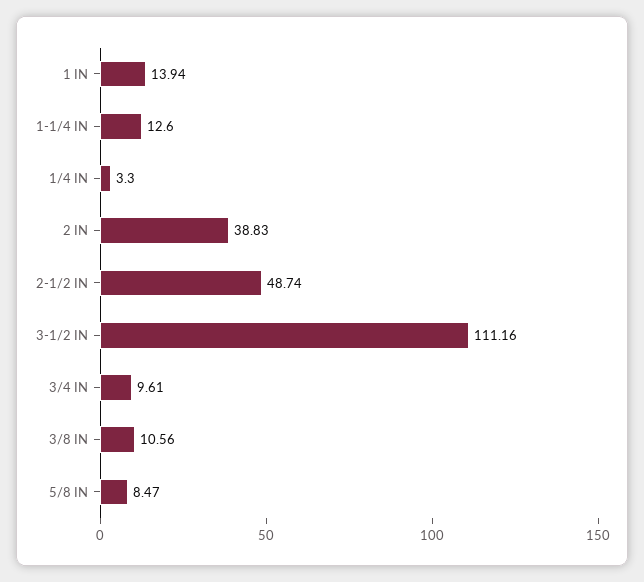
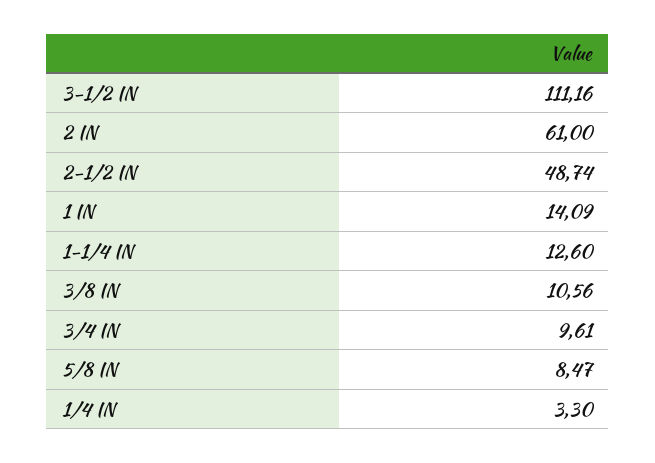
  {
-   "1 IN": 13.94,
+   "1 IN": 14.09,
    "1-1/4 IN": 12.6,
    "1/4 IN": 3.3,
-   "2 IN": 38.83,
+   "2 IN": 61,
    "2-1/2 IN": 48.74,
    "3-1/2 IN": 111.16,
    "3/4 IN": 9.61,
    "3/8 IN": 10.56,
    "5/8 IN": 8.47
  }

